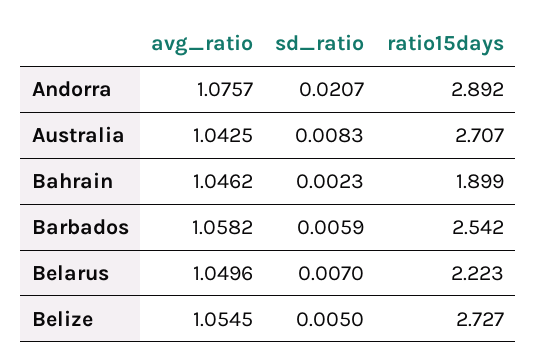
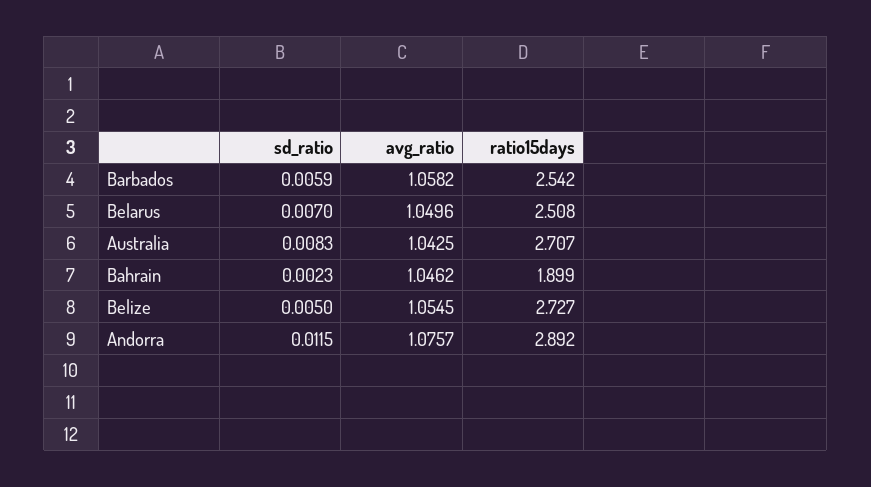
  {
    "avg_ratio": {
      "Andorra": 1.0757,
      "Australia": 1.0425,
      "Bahrain": 1.0462,
      "Barbados": 1.0582,
      "Belarus": 1.0496,
      "Belize": 1.0545
    },
    "sd_ratio": {
-     "Andorra": 0.0207,
+     "Andorra": 0.0115,
      "Australia": 0.0083,
      "Bahrain": 0.0023,
      "Barbados": 0.0059,
      "Belarus": 0.007,
      "Belize": 0.005
    },
    "ratio15days": {
      "Andorra": 2.892,
      "Australia": 2.707,
      "Bahrain": 1.899,
      "Barbados": 2.542,
-     "Belarus": 2.223,
+     "Belarus": 2.508,
      "Belize": 2.727
    }
  }

